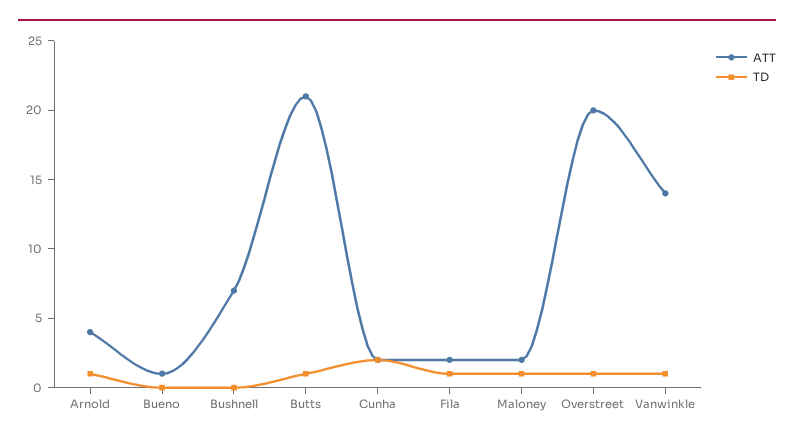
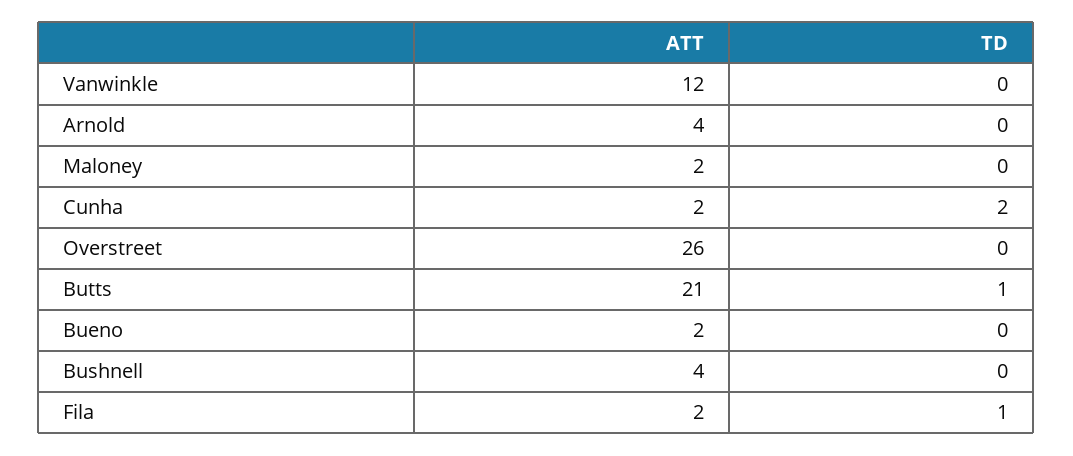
  {
    "ATT": {
      "Arnold": 4,
-     "Bueno": 1,
+     "Bueno": 2,
-     "Bushnell": 7,
+     "Bushnell": 4,
      "Butts": 21,
      "Cunha": 2,
      "Fila": 2,
      "Maloney": 2,
-     "Overstreet": 20,
+     "Overstreet": 26,
-     "Vanwinkle": 14
+     "Vanwinkle": 12
    },
    "TD": {
-     "Arnold": 1,
+     "Arnold": 0,
      "Bueno": 0,
      "Bushnell": 0,
      "Butts": 1,
      "Cunha": 2,
      "Fila": 1,
-     "Maloney": 1,
+     "Maloney": 0,
-     "Overstreet": 1,
+     "Overstreet": 0,
-     "Vanwinkle": 1
+     "Vanwinkle": 0
    }
  }

